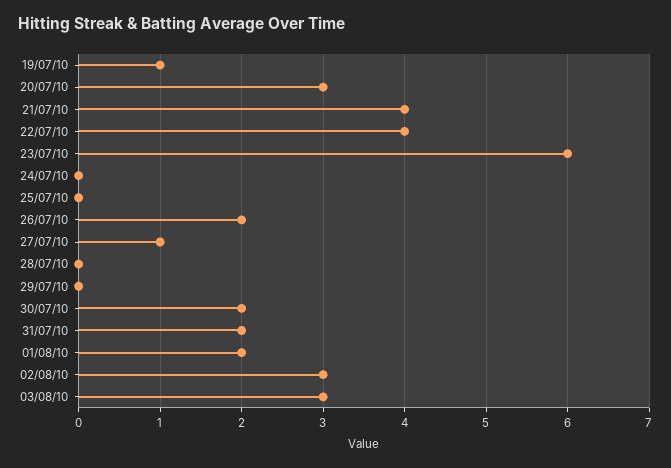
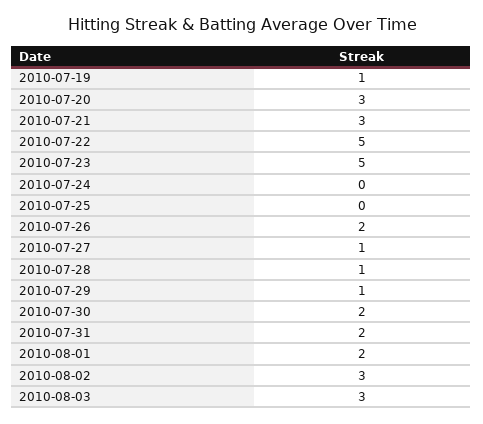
  {
    "19/07/10": 1,
    "20/07/10": 3,
-   "21/07/10": 4,
+   "21/07/10": 3,
-   "22/07/10": 4,
+   "22/07/10": 5,
-   "23/07/10": 6,
+   "23/07/10": 5,
    "24/07/10": 0,
    "25/07/10": 0,
    "26/07/10": 2,
    "27/07/10": 1,
-   "28/07/10": 0,
+   "28/07/10": 1,
-   "29/07/10": 0,
+   "29/07/10": 1,
    "30/07/10": 2,
    "31/07/10": 2,
    "01/08/10": 2,
    "02/08/10": 3,
    "03/08/10": 3
  }

